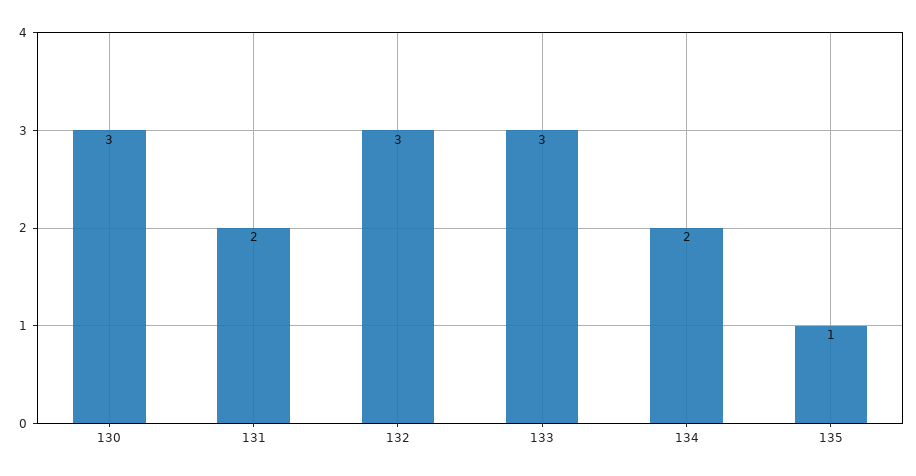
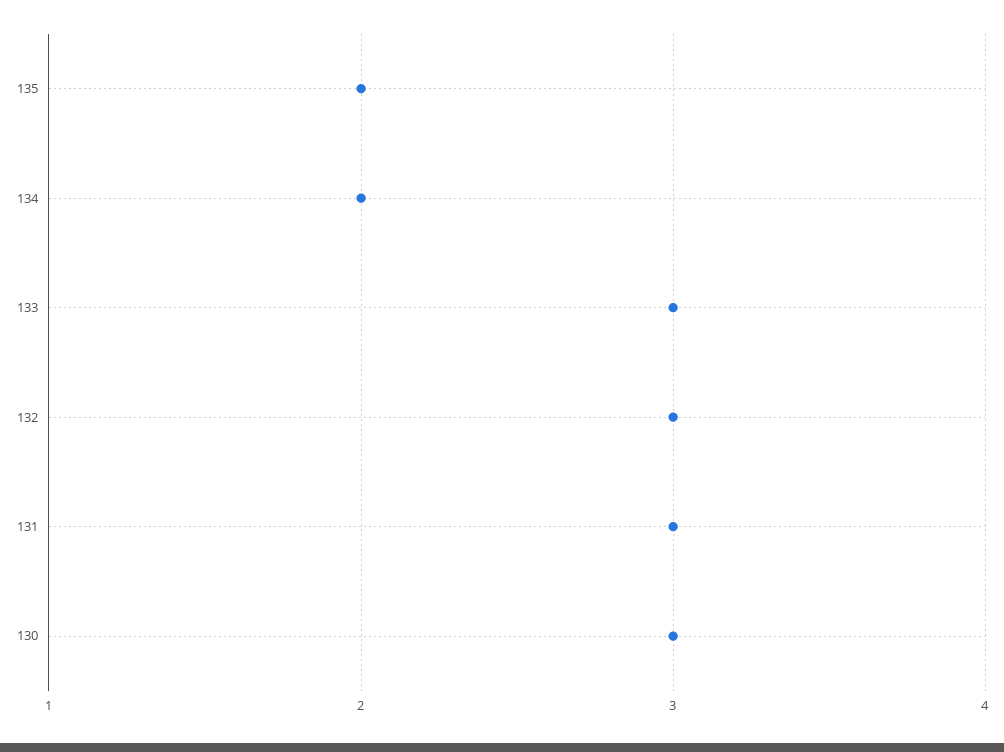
  {
    "130": 3,
-   "131": 2,
+   "131": 3,
    "132": 3,
    "133": 3,
    "134": 2,
-   "135": 1
+   "135": 2
  }

